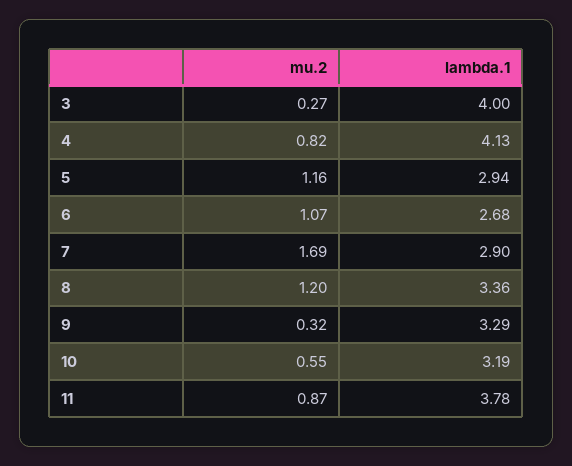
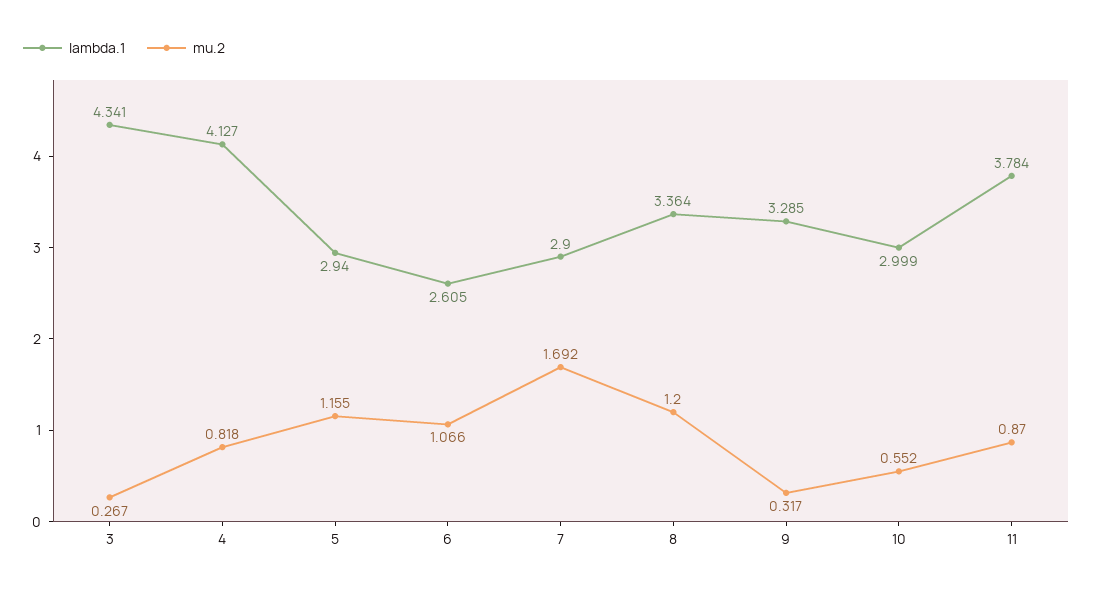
  {
    "mu.2": {
      "3": 0.267,
      "4": 0.818,
      "5": 1.155,
      "6": 1.066,
      "7": 1.692,
      "8": 1.2,
      "9": 0.317,
      "10": 0.552,
      "11": 0.87
    },
    "lambda.1": {
-     "3": 4,
+     "3": 4.341,
      "4": 4.127,
      "5": 2.94,
-     "6": 2.68,
+     "6": 2.605,
      "7": 2.9,
      "8": 3.364,
      "9": 3.285,
-     "10": 3.19,
+     "10": 2.999,
      "11": 3.784
    }
  }

